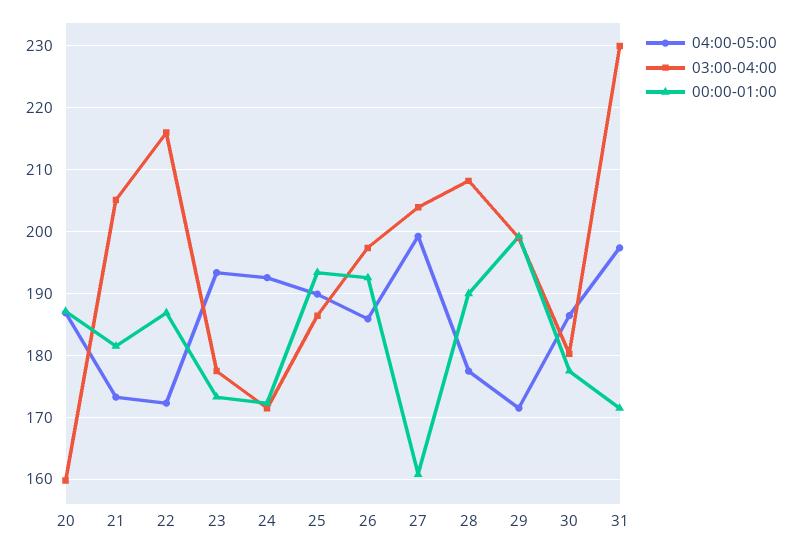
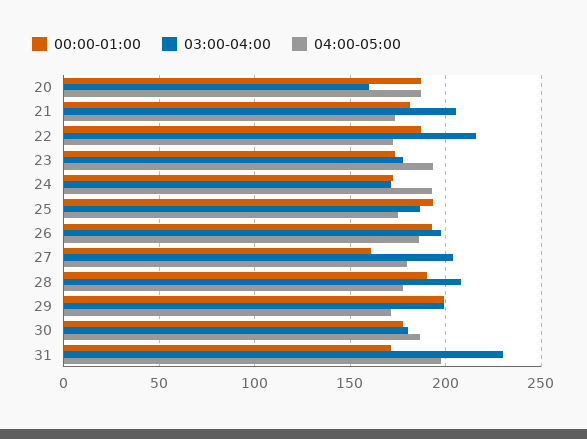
  {
    "04:00-05:00": {
      "20": 187,
      "21": 173,
      "22": 172,
      "23": 193,
      "24": 193,
-     "25": 190,
+     "25": 175,
      "26": 186,
-     "27": 199,
+     "27": 180,
      "28": 178,
      "29": 172,
      "30": 186,
      "31": 197
    },
    "03:00-04:00": {
      "20": 160,
      "21": 205,
      "22": 216,
      "23": 178,
      "24": 172,
      "25": 186,
      "26": 197,
      "27": 204,
      "28": 208,
      "29": 199,
      "30": 180,
      "31": 230
    },
    "00:00-01:00": {
      "20": 187,
      "21": 182,
      "22": 187,
      "23": 173,
      "24": 172,
      "25": 193,
      "26": 193,
      "27": 161,
      "28": 190,
      "29": 199,
      "30": 178,
      "31": 172
    }
  }

